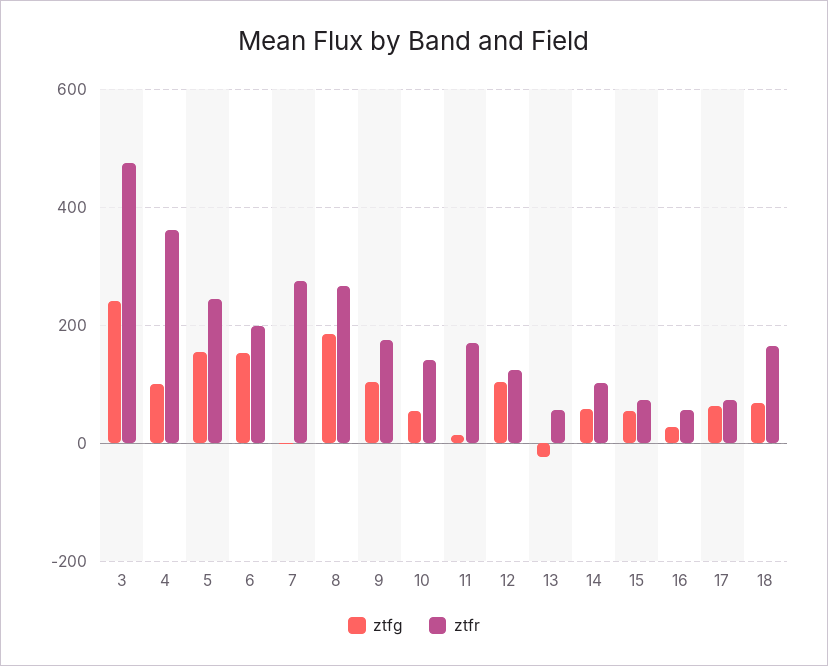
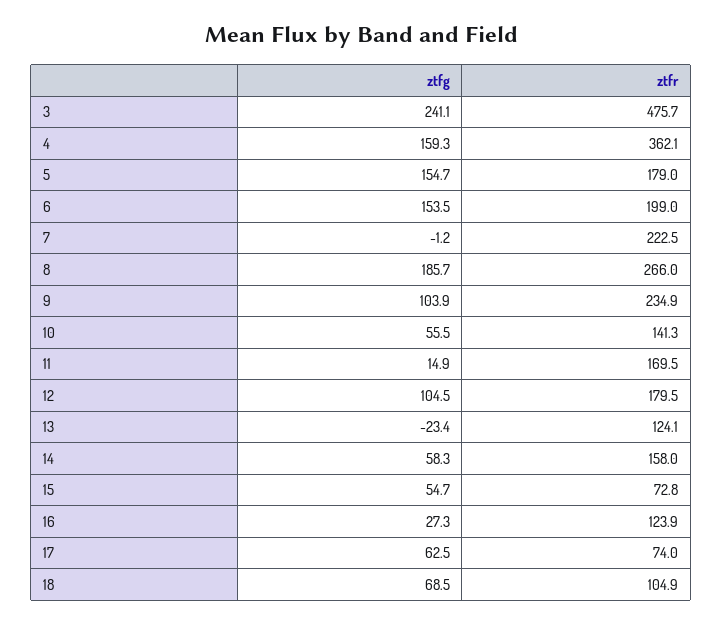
  {
    "ztfg": {
      "3": 241.1,
-     "4": 100,
+     "4": 159.3,
      "5": 154.7,
      "6": 153.5,
      "7": -1.2,
      "8": 185.7,
      "9": 103.9,
      "10": 55.5,
      "11": 14.9,
      "12": 104.5,
      "13": -23.4,
      "14": 58.3,
      "15": 54.7,
      "16": 27.3,
      "17": 62.5,
      "18": 68.5
    },
    "ztfr": {
      "3": 475.7,
      "4": 362.1,
-     "5": 240,
+     "5": 179,
      "6": 199,
-     "7": 280,
+     "7": 222.5,
      "8": 266,
-     "9": 180,
+     "9": 234.9,
      "10": 141.3,
      "11": 169.5,
-     "12": 120,
+     "12": 179.5,
-     "13": 60,
+     "13": 124.1,
-     "14": 100,
+     "14": 158,
      "15": 72.8,
-     "16": 60,
+     "16": 123.9,
      "17": 74,
-     "18": 160
+     "18": 104.9
    }
  }

